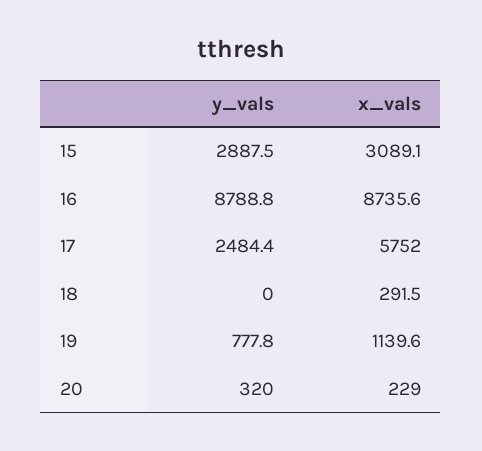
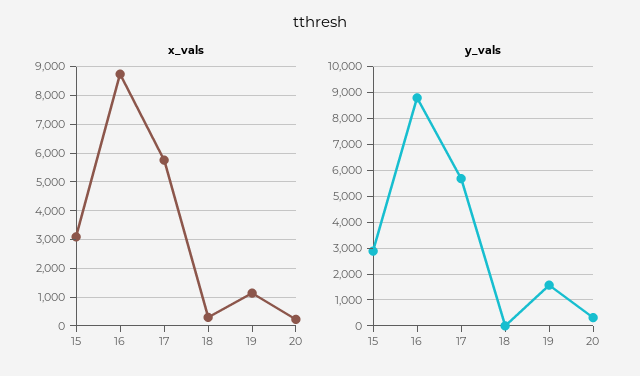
  {
    "y_vals": {
      "15": 2887.5,
      "16": 8788.8,
-     "17": 2484.4,
+     "17": 5750,
      "18": 0,
-     "19": 777.8,
+     "19": 1500,
      "20": 320
    },
    "x_vals": {
      "15": 3089.1,
      "16": 8735.6,
      "17": 5752,
      "18": 291.5,
      "19": 1139.6,
      "20": 229
    }
  }

